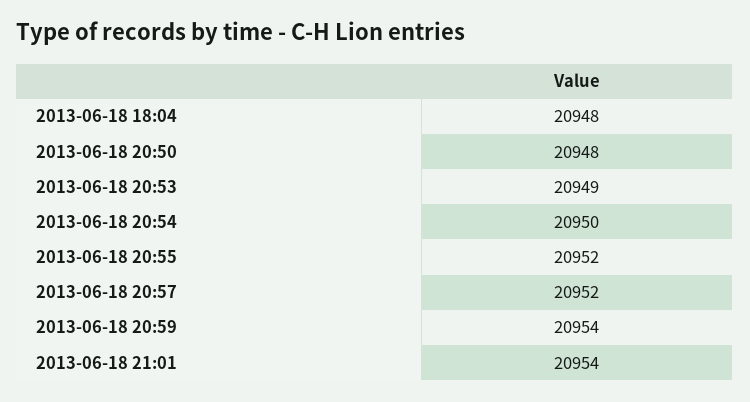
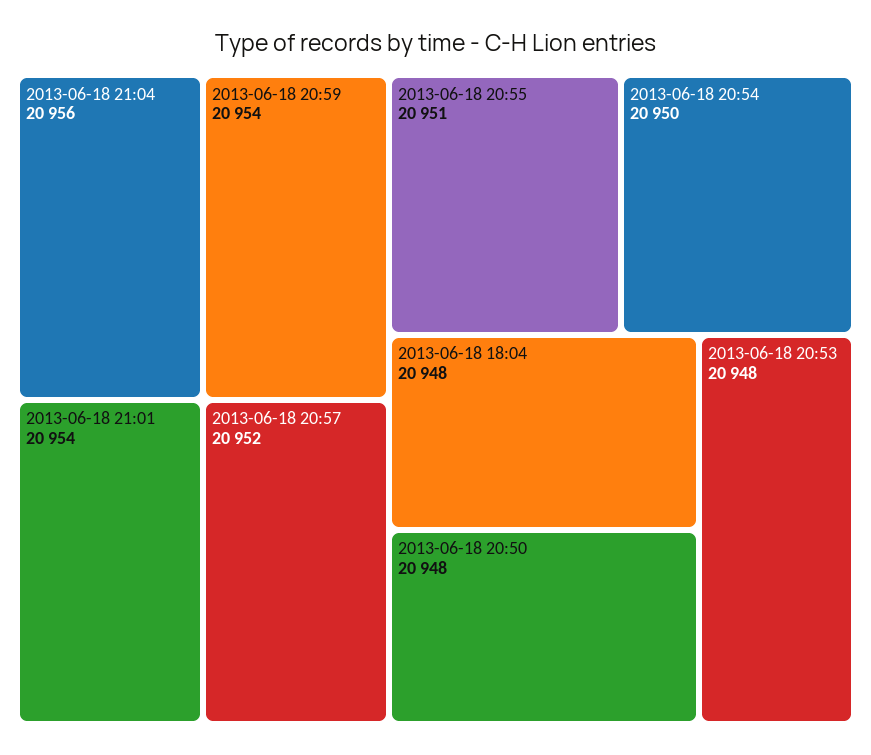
  {
    "2013-06-18 18:04": 20948,
    "2013-06-18 20:50": 20948,
-   "2013-06-18 20:53": 20949,
+   "2013-06-18 20:53": 20948,
    "2013-06-18 20:54": 20950,
-   "2013-06-18 20:55": 20952,
+   "2013-06-18 20:55": 20951,
    "2013-06-18 20:57": 20952,
    "2013-06-18 20:59": 20954,
-   "2013-06-18 21:01": 20954
+   "2013-06-18 21:01": 20954,
+   "2013-06-18 21:04": 20956
  }

